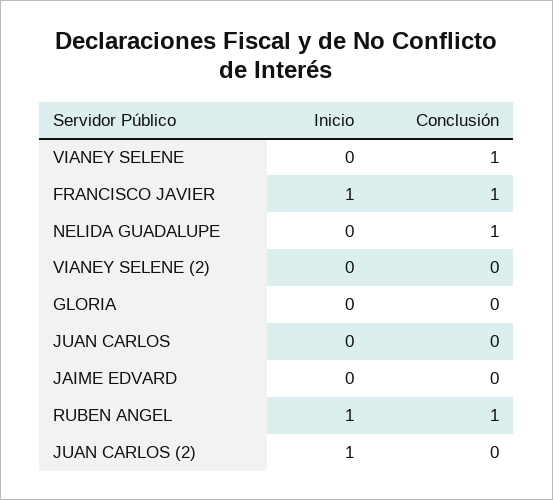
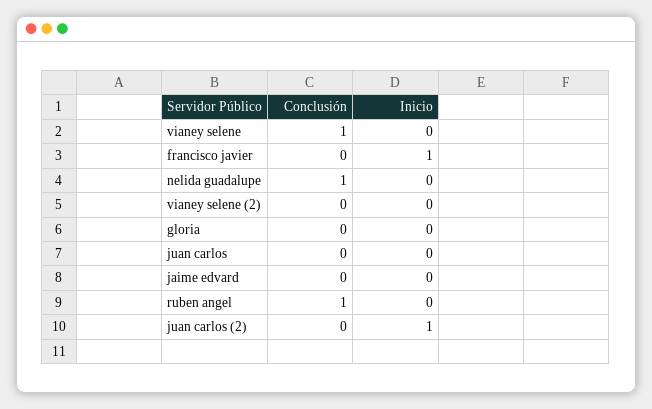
  {
    "Inicio": {
      "VIANEY SELENE": 0,
      "FRANCISCO JAVIER": 1,
      "NELIDA GUADALUPE": 0,
      "VIANEY SELENE (2)": 0,
      "GLORIA": 0,
      "JUAN CARLOS": 0,
      "JAIME EDVARD": 0,
-     "RUBEN ANGEL": 1,
+     "RUBEN ANGEL": 0,
      "JUAN CARLOS (2)": 1
    },
    "Conclusión": {
      "VIANEY SELENE": 1,
-     "FRANCISCO JAVIER": 1,
+     "FRANCISCO JAVIER": 0,
      "NELIDA GUADALUPE": 1,
      "VIANEY SELENE (2)": 0,
      "GLORIA": 0,
      "JUAN CARLOS": 0,
      "JAIME EDVARD": 0,
      "RUBEN ANGEL": 1,
      "JUAN CARLOS (2)": 0
    }
  }

